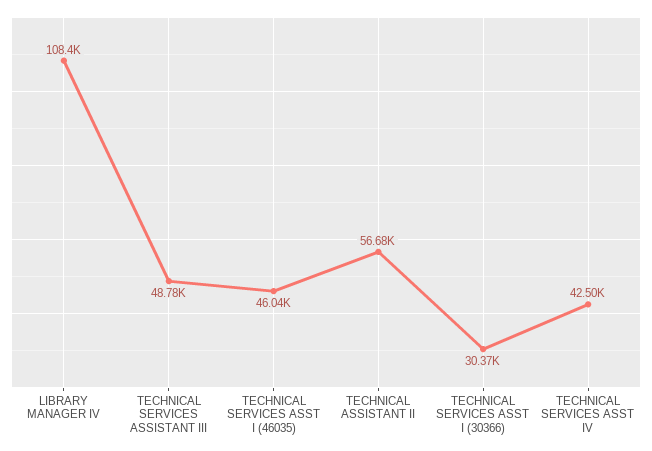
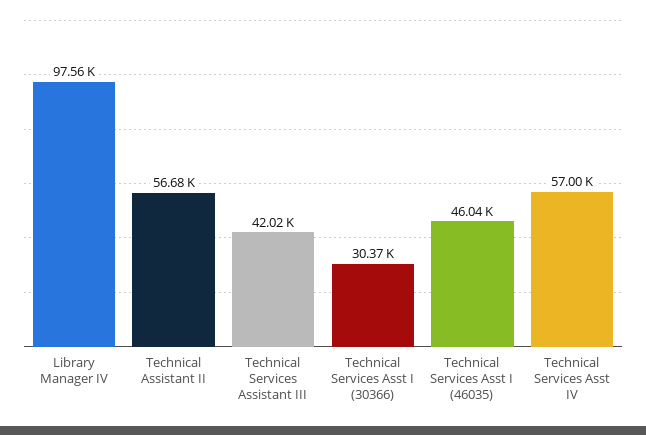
  {
-   "LIBRARY MANAGER IV": 108400,
+   "LIBRARY MANAGER IV": 97560,
-   "TECHNICAL SERVICES ASSISTANT III": 48780,
+   "TECHNICAL SERVICES ASSISTANT III": 42020,
    "TECHNICAL SERVICES ASST I (46035)": 46040,
    "TECHNICAL ASSISTANT II": 56680,
    "TECHNICAL SERVICES ASST I (30366)": 30370,
-   "TECHNICAL SERVICES ASST IV": 42500
+   "TECHNICAL SERVICES ASST IV": 57000
  }

